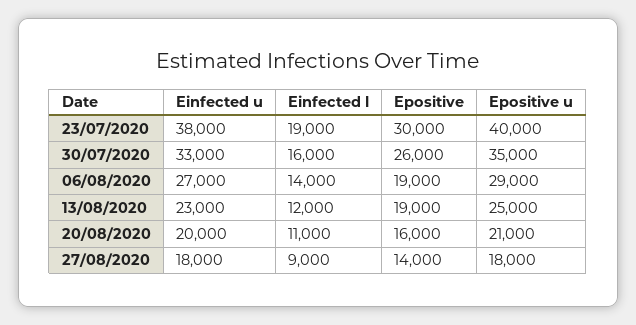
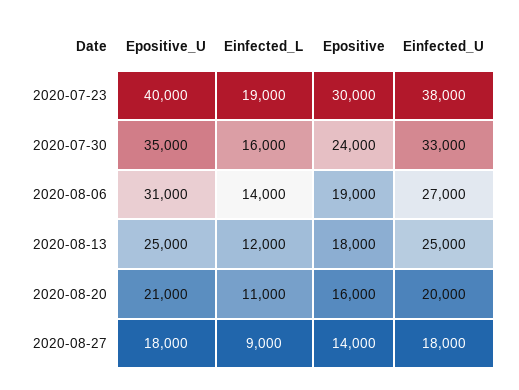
  {
    "Einfected u": {
      "23/07/2020": 38000,
      "30/07/2020": 33000,
      "06/08/2020": 27000,
-     "13/08/2020": 23000,
+     "13/08/2020": 25000,
      "20/08/2020": 20000,
      "27/08/2020": 18000
    },
    "Einfected l": {
      "23/07/2020": 19000,
      "30/07/2020": 16000,
      "06/08/2020": 14000,
      "13/08/2020": 12000,
      "20/08/2020": 11000,
      "27/08/2020": 9000
    },
    "Epositive": {
      "23/07/2020": 30000,
-     "30/07/2020": 26000,
+     "30/07/2020": 24000,
      "06/08/2020": 19000,
-     "13/08/2020": 19000,
+     "13/08/2020": 18000,
      "20/08/2020": 16000,
      "27/08/2020": 14000
    },
    "Epositive u": {
      "23/07/2020": 40000,
      "30/07/2020": 35000,
-     "06/08/2020": 29000,
+     "06/08/2020": 31000,
      "13/08/2020": 25000,
      "20/08/2020": 21000,
      "27/08/2020": 18000
    }
  }

